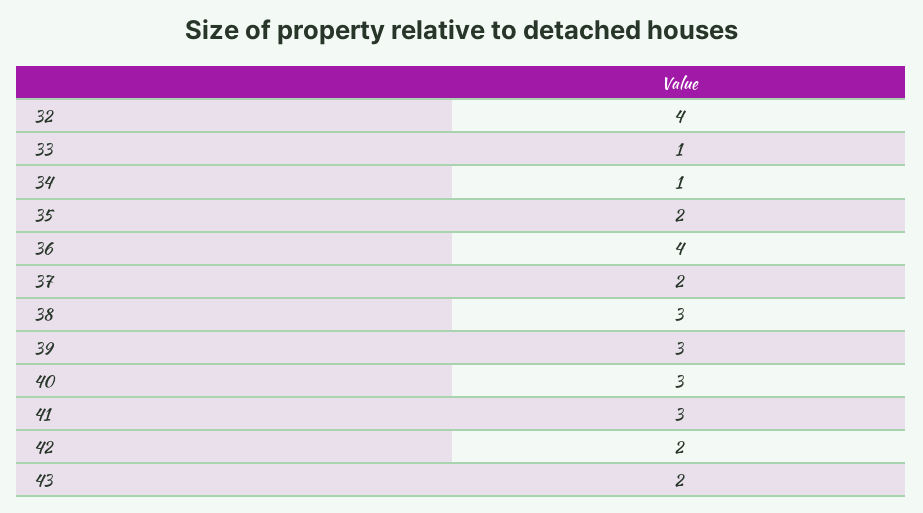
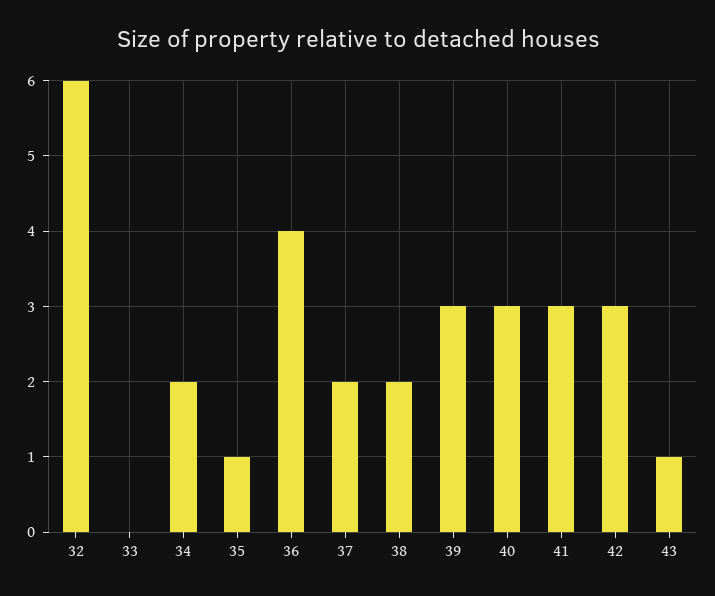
  {
-   "32": 4,
+   "32": 6,
-   "33": 1,
+   "33": 0,
-   "34": 1,
+   "34": 2,
-   "35": 2,
+   "35": 1,
    "36": 4,
    "37": 2,
-   "38": 3,
+   "38": 2,
    "39": 3,
    "40": 3,
    "41": 3,
-   "42": 2,
+   "42": 3,
-   "43": 2
+   "43": 1
  }

